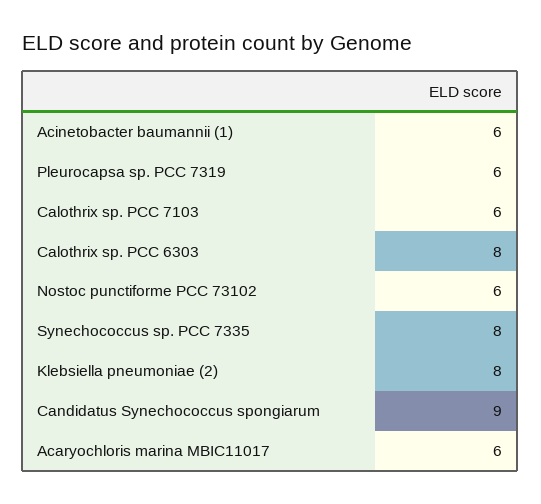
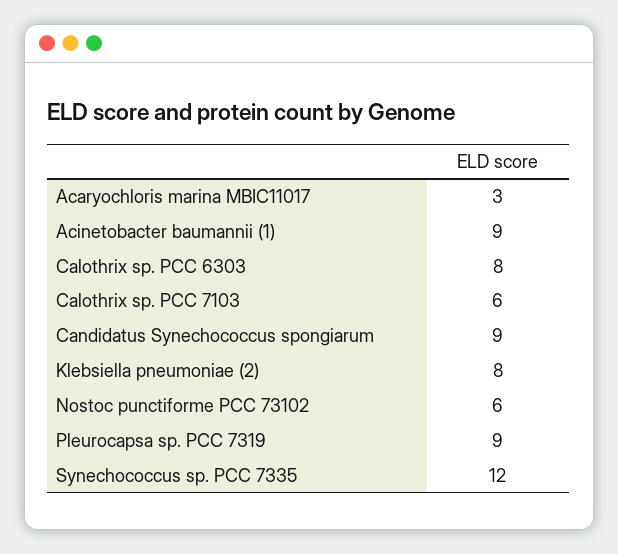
  {
-   "Acinetobacter baumannii (1)": 6,
+   "Acinetobacter baumannii (1)": 9,
-   "Pleurocapsa sp. PCC 7319": 6,
+   "Pleurocapsa sp. PCC 7319": 9,
    "Calothrix sp. PCC 7103": 6,
    "Calothrix sp. PCC 6303": 8,
    "Nostoc punctiforme PCC 73102": 6,
-   "Synechococcus sp. PCC 7335": 8,
+   "Synechococcus sp. PCC 7335": 12,
    "Klebsiella pneumoniae (2)": 8,
    "Candidatus Synechococcus spongiarum": 9,
-   "Acaryochloris marina MBIC11017": 6
+   "Acaryochloris marina MBIC11017": 3
  }

